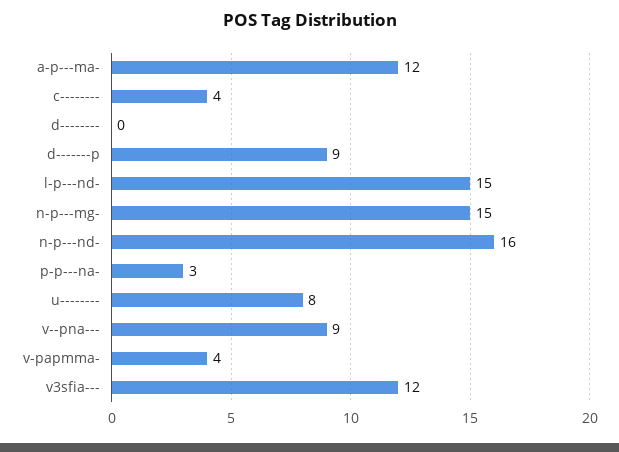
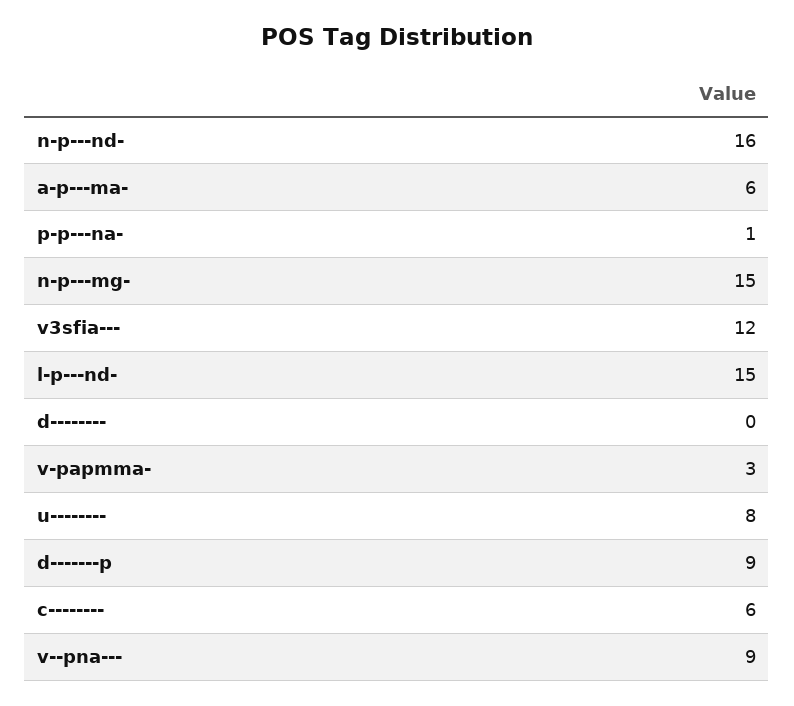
  {
-   "a-p---ma-": 12,
+   "a-p---ma-": 6,
-   "c--------": 4,
+   "c--------": 6,
    "d--------": 0,
    "d-------p": 9,
    "l-p---nd-": 15,
    "n-p---mg-": 15,
    "n-p---nd-": 16,
-   "p-p---na-": 3,
+   "p-p---na-": 1,
    "u--------": 8,
    "v--pna---": 9,
-   "v-papmma-": 4,
+   "v-papmma-": 3,
    "v3sfia---": 12
  }

